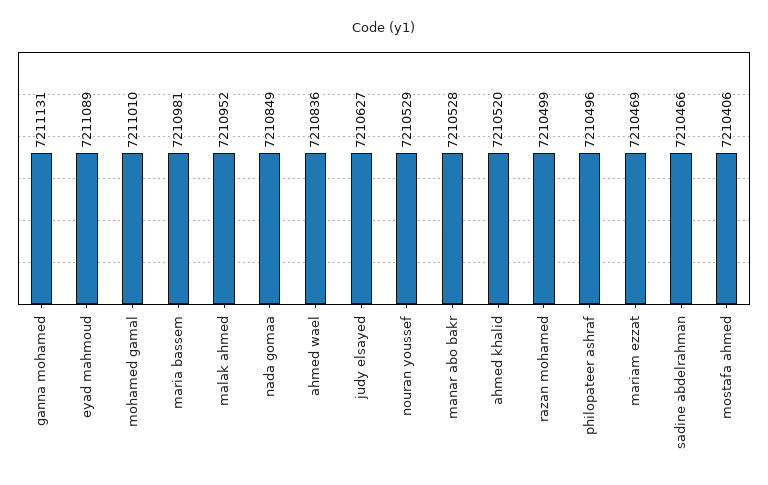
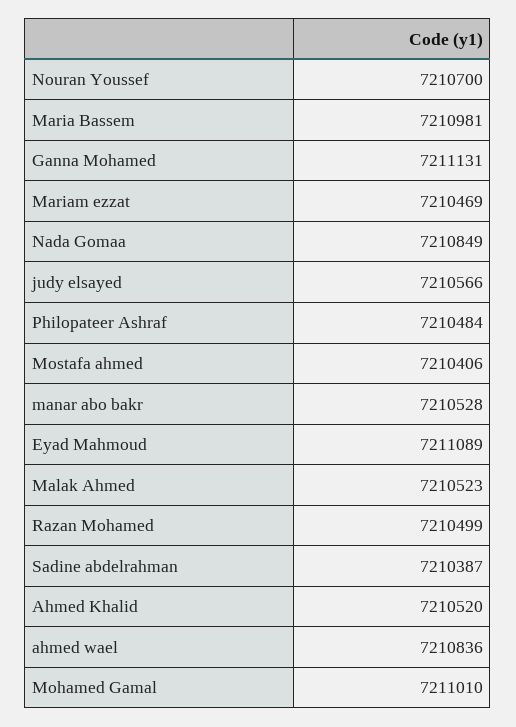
  {
    "ganna mohamed": 7211131,
    "eyad mahmoud": 7211089,
    "mohamed gamal": 7211010,
    "maria bassem": 7210981,
-   "malak ahmed": 7210952,
+   "malak ahmed": 7210523,
    "nada gomaa": 7210849,
    "ahmed wael": 7210836,
-   "judy elsayed": 7210627,
+   "judy elsayed": 7210566,
-   "nouran youssef": 7210529,
+   "nouran youssef": 7210700,
    "manar abo bakr": 7210528,
    "ahmed khalid": 7210520,
    "razan mohamed": 7210499,
-   "philopateer ashraf": 7210496,
+   "philopateer ashraf": 7210484,
    "mariam ezzat": 7210469,
-   "sadine abdelrahman": 7210466,
+   "sadine abdelrahman": 7210387,
    "mostafa ahmed": 7210406
  }

